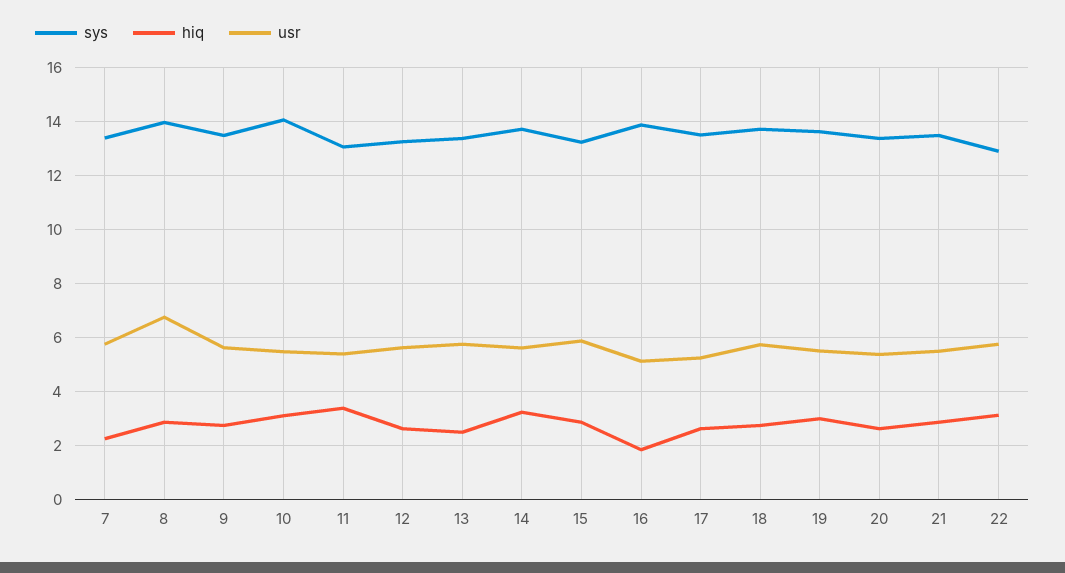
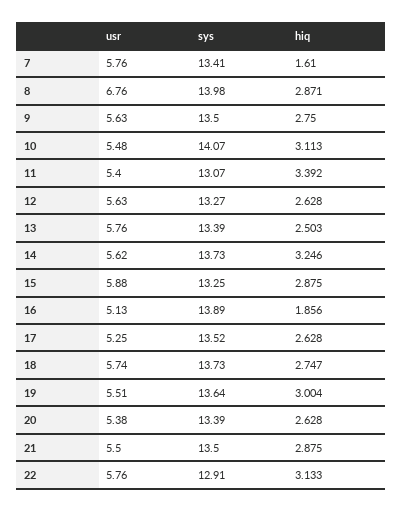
  {
    "sys": {
      "7": 13.41,
      "8": 13.98,
      "9": 13.5,
      "10": 14.07,
      "11": 13.07,
      "12": 13.27,
      "13": 13.39,
      "14": 13.73,
      "15": 13.25,
      "16": 13.89,
      "17": 13.52,
      "18": 13.73,
      "19": 13.64,
      "20": 13.39,
      "21": 13.5,
      "22": 12.91
    },
    "hiq": {
-     "7": 2.25,
+     "7": 1.61,
      "8": 2.871,
      "9": 2.75,
      "10": 3.113,
      "11": 3.392,
      "12": 2.628,
      "13": 2.503,
      "14": 3.246,
      "15": 2.875,
      "16": 1.856,
      "17": 2.628,
      "18": 2.747,
      "19": 3.004,
      "20": 2.628,
      "21": 2.875,
      "22": 3.133
    },
    "usr": {
      "7": 5.76,
      "8": 6.76,
      "9": 5.63,
      "10": 5.48,
      "11": 5.4,
      "12": 5.63,
      "13": 5.76,
      "14": 5.62,
      "15": 5.88,
      "16": 5.13,
      "17": 5.25,
      "18": 5.74,
      "19": 5.51,
      "20": 5.38,
      "21": 5.5,
      "22": 5.76
    }
  }

